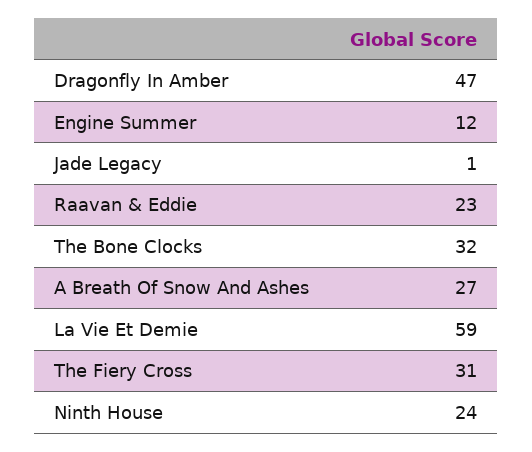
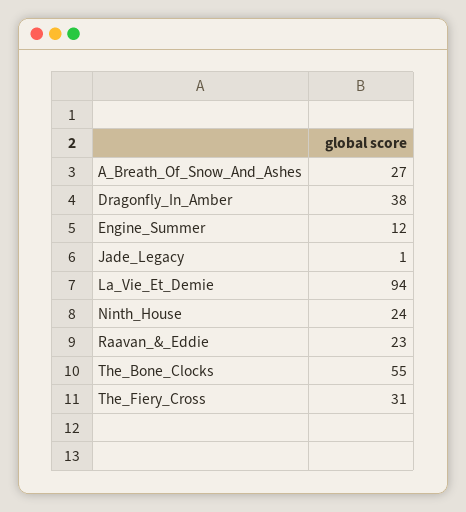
  {
-   "Dragonfly In Amber": 47,
+   "Dragonfly In Amber": 38,
    "Engine Summer": 12,
    "Jade Legacy": 1,
    "Raavan & Eddie": 23,
-   "The Bone Clocks": 32,
+   "The Bone Clocks": 55,
    "A Breath Of Snow And Ashes": 27,
-   "La Vie Et Demie": 59,
+   "La Vie Et Demie": 94,
    "The Fiery Cross": 31,
    "Ninth House": 24
  }

